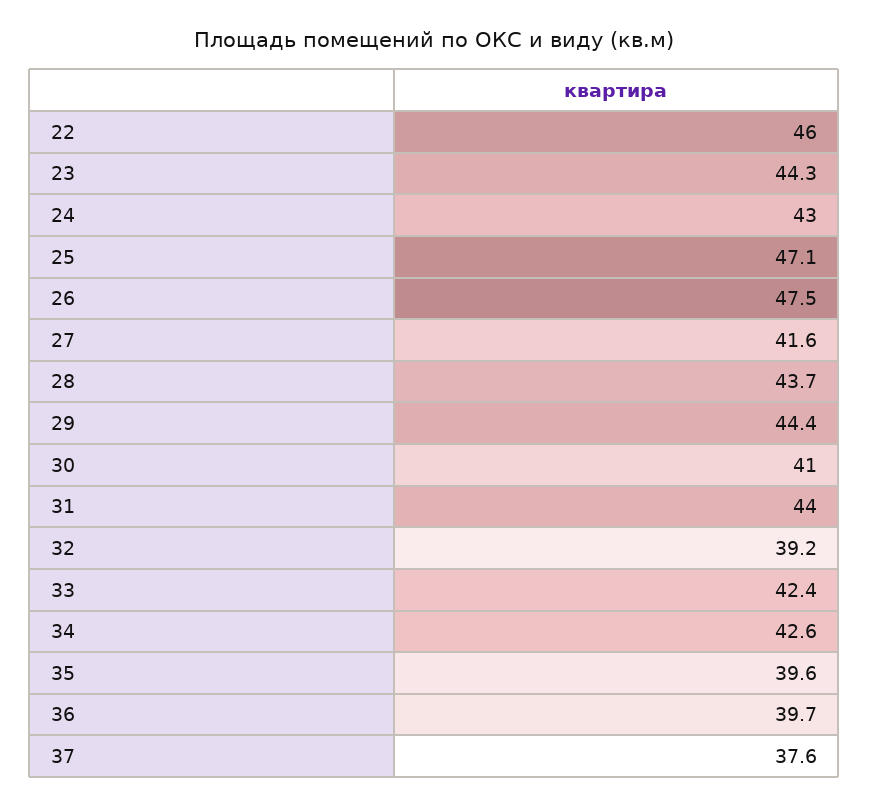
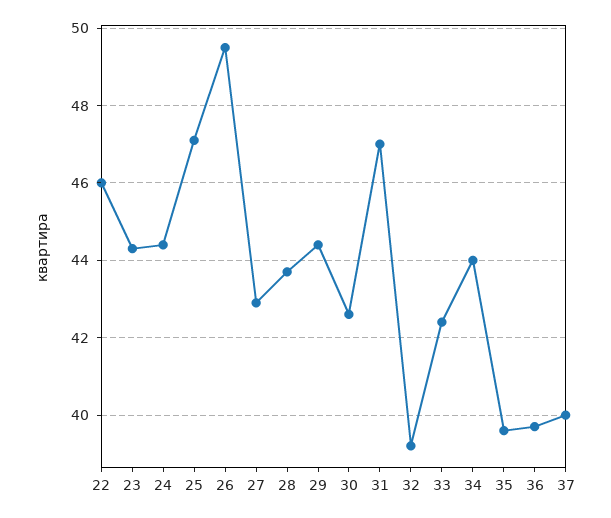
  {
    "22": 46,
    "23": 44.3,
-   "24": 43,
+   "24": 44.5,
    "25": 47.1,
-   "26": 47.5,
+   "26": 49.5,
-   "27": 41.6,
+   "27": 43,
    "28": 43.7,
    "29": 44.4,
-   "30": 41,
+   "30": 42.5,
-   "31": 44,
+   "31": 47,
    "32": 39.2,
    "33": 42.4,
-   "34": 42.6,
+   "34": 44,
    "35": 39.6,
    "36": 39.7,
-   "37": 37.6
+   "37": 40
  }

